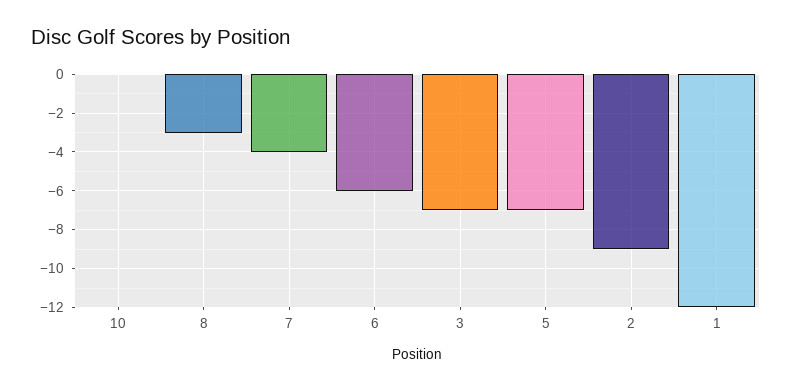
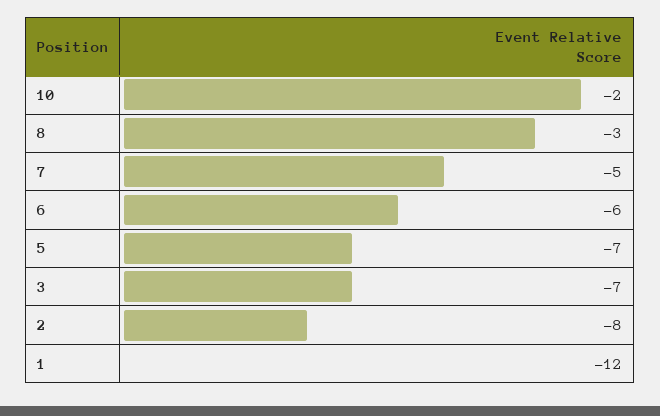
  {
-   "10": 0,
+   "10": -2,
    "8": -3,
-   "7": -4,
+   "7": -5,
    "6": -6,
    "3": -7,
    "5": -7,
-   "2": -9,
+   "2": -8,
    "1": -12
  }

